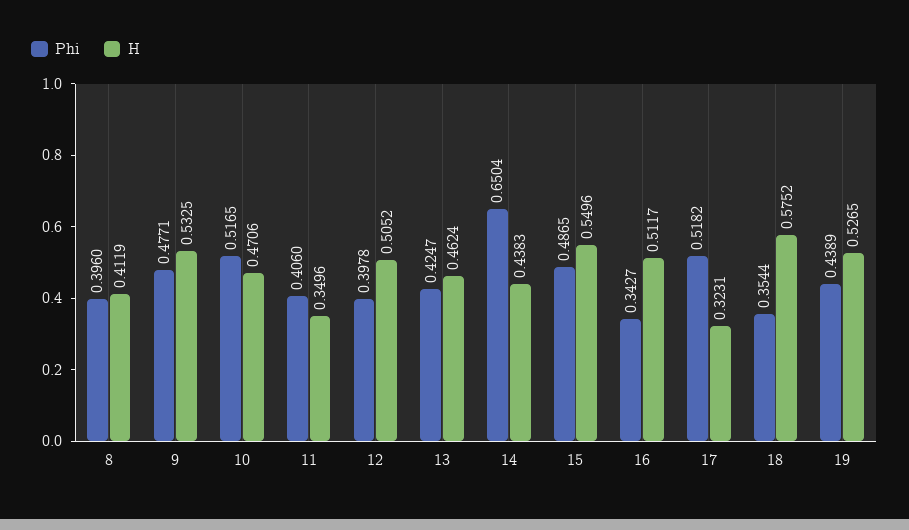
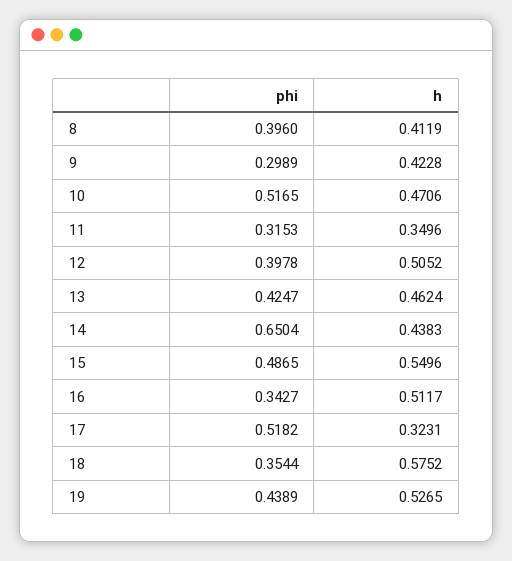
  {
    "Phi": {
      "8": 0.396,
-     "9": 0.4771,
+     "9": 0.2989,
      "10": 0.5165,
-     "11": 0.406,
+     "11": 0.3153,
      "12": 0.3978,
      "13": 0.4247,
      "14": 0.6504,
      "15": 0.4865,
      "16": 0.3427,
      "17": 0.5182,
      "18": 0.3544,
      "19": 0.4389
    },
    "H": {
      "8": 0.4119,
-     "9": 0.5325,
+     "9": 0.4228,
      "10": 0.4706,
      "11": 0.3496,
      "12": 0.5052,
      "13": 0.4624,
      "14": 0.4383,
      "15": 0.5496,
      "16": 0.5117,
      "17": 0.3231,
      "18": 0.5752,
      "19": 0.5265
    }
  }

